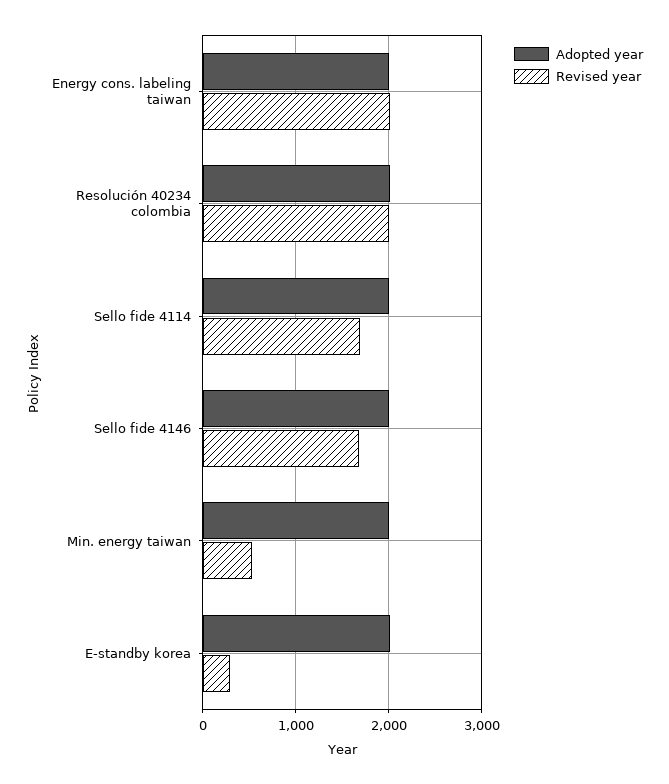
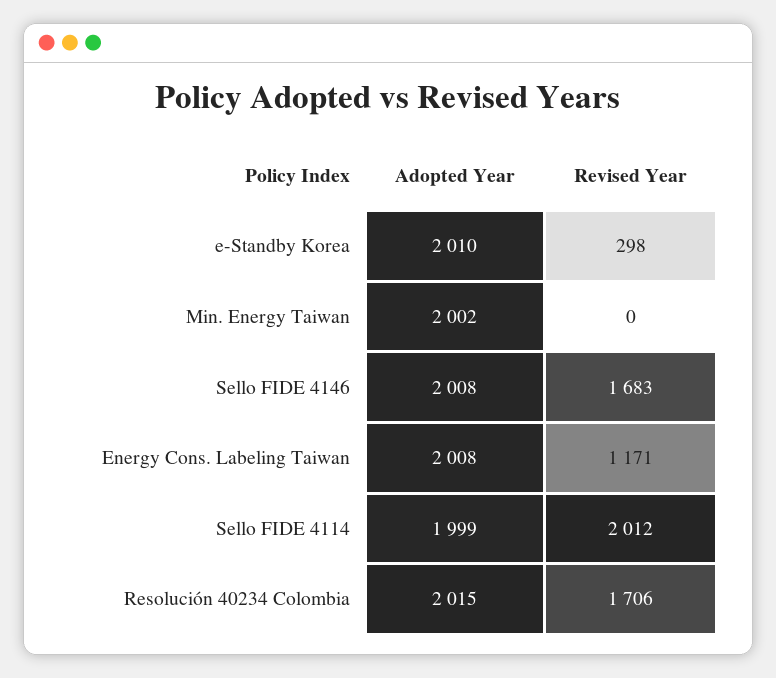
  {
    "Adopted year": {
      "Energy cons. labeling taiwan": 2008,
      "Resolución 40234 colombia": 2015,
      "Sello fide 4114": 1999,
      "Sello fide 4146": 2008,
      "Min. energy taiwan": 2002,
      "E-standby korea": 2010
    },
    "Revised year": {
-     "Energy cons. labeling taiwan": 2000,
+     "Energy cons. labeling taiwan": 1171,
-     "Resolución 40234 colombia": 2000,
+     "Resolución 40234 colombia": 1706,
-     "Sello fide 4114": 1700,
+     "Sello fide 4114": 2012,
      "Sello fide 4146": 1683,
-     "Min. energy taiwan": 500,
+     "Min. energy taiwan": 0,
      "E-standby korea": 298
    }
  }

